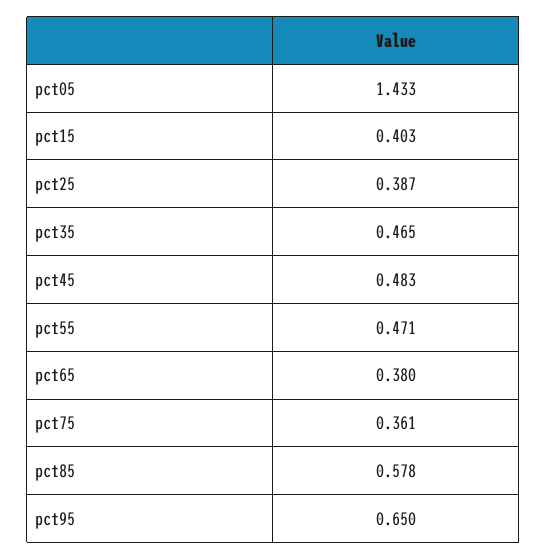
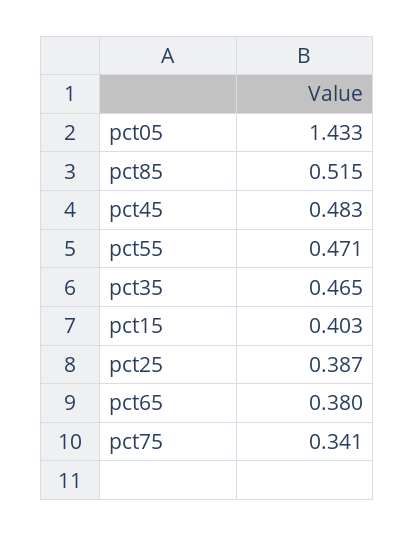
  {
    "pct05": 1.433,
    "pct15": 0.403,
    "pct25": 0.387,
    "pct35": 0.465,
    "pct45": 0.483,
    "pct55": 0.471,
    "pct65": 0.38,
-   "pct75": 0.361,
+   "pct75": 0.341,
-   "pct85": 0.578,
+   "pct85": 0.515
-   "pct95": 0.65
  }

